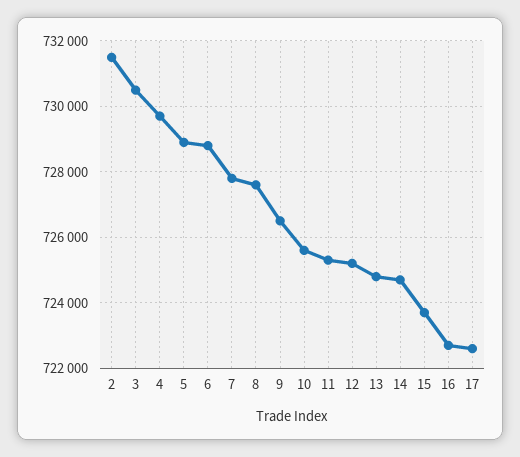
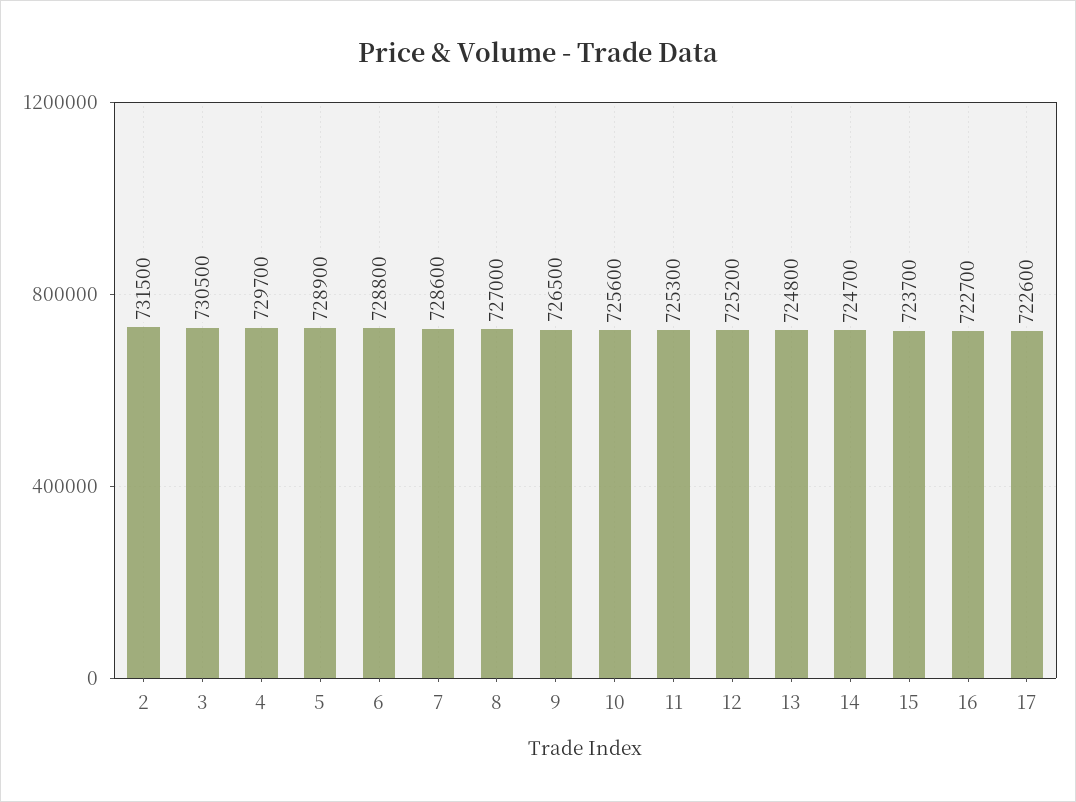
  {
    "2": 731500,
    "3": 730500,
    "4": 729700,
    "5": 728900,
    "6": 728800,
-   "7": 727800,
+   "7": 728600,
-   "8": 727600,
+   "8": 727000,
    "9": 726500,
    "10": 725600,
    "11": 725300,
    "12": 725200,
    "13": 724800,
    "14": 724700,
    "15": 723700,
    "16": 722700,
    "17": 722600
  }

